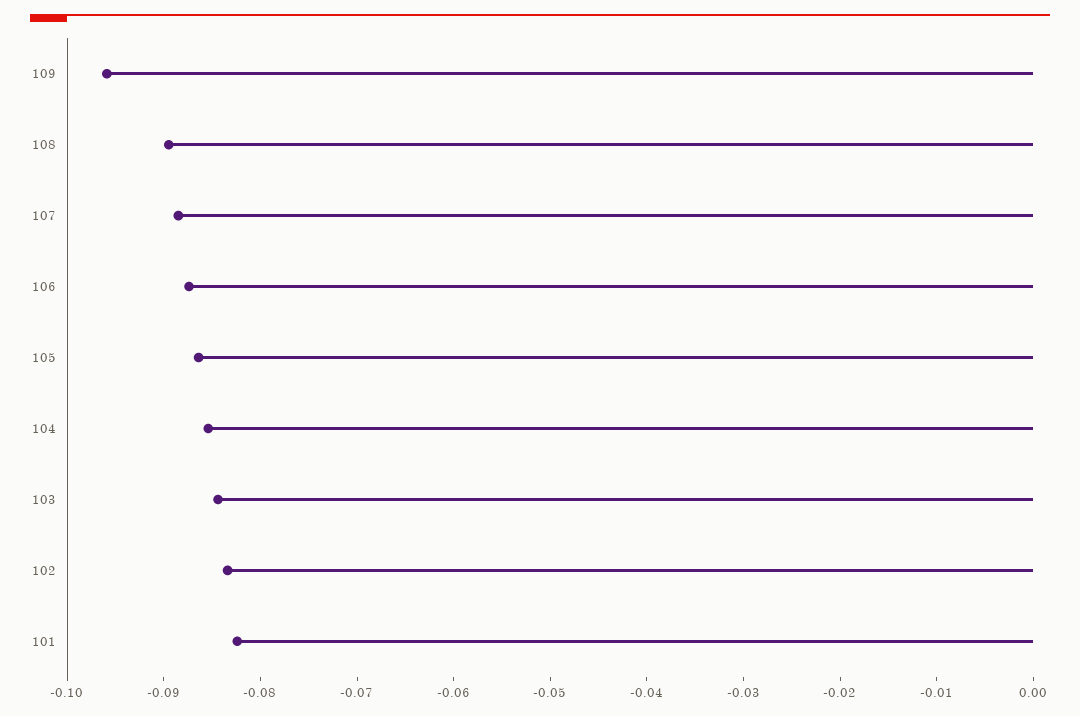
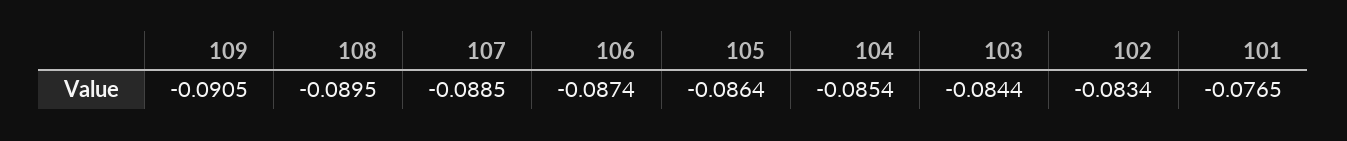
  {
-   "109": -0.096,
+   "109": -0.0905,
    "108": -0.0895,
    "107": -0.0885,
    "106": -0.0874,
    "105": -0.0864,
    "104": -0.0854,
    "103": -0.0844,
    "102": -0.0834,
-   "101": -0.082
+   "101": -0.0765
  }

